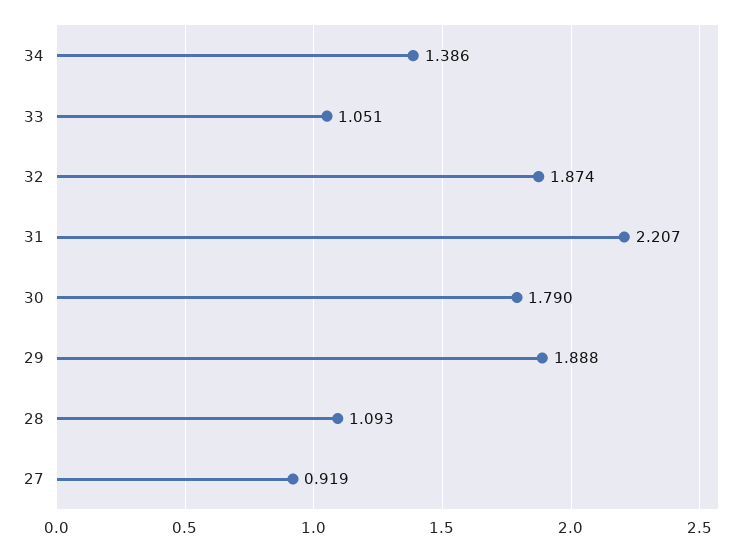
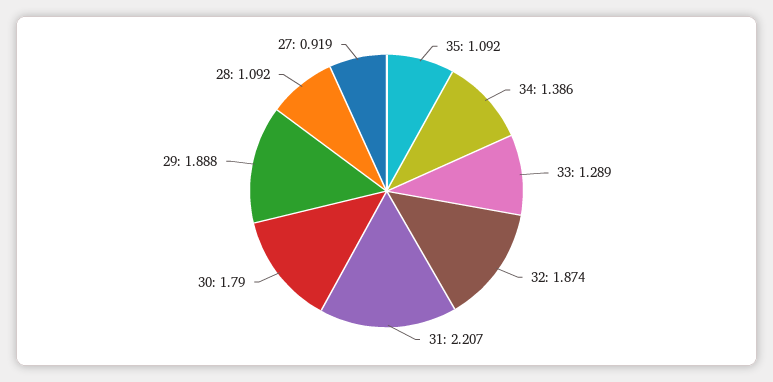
  {
    "34": 1.386,
-   "33": 1.051,
+   "33": 1.289,
    "32": 1.874,
    "31": 2.207,
    "30": 1.79,
    "29": 1.888,
-   "28": 1.093,
+   "28": 1.092,
-   "27": 0.919
+   "27": 0.919,
+   "35": 1.092
  }

